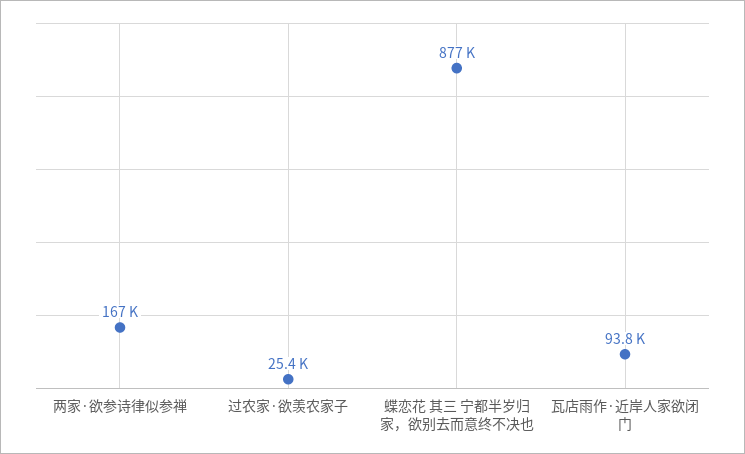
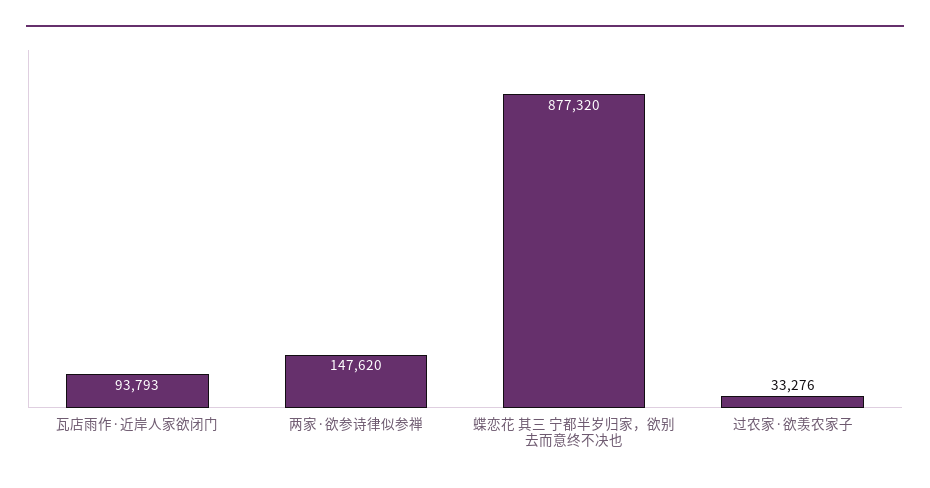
  {
-   "两家·欲参诗律似参禅": 167000,
+   "两家·欲参诗律似参禅": 147620,
-   "过农家·欲羡农家子": 25400,
+   "过农家·欲羡农家子": 33276,
    "蝶恋花 其三 宁都半岁归家，欲别去而意终不决也": 877320,
    "瓦店雨作·近岸人家欲闭门": 93793
  }

